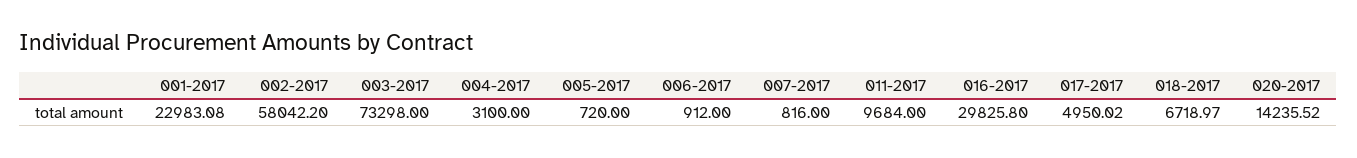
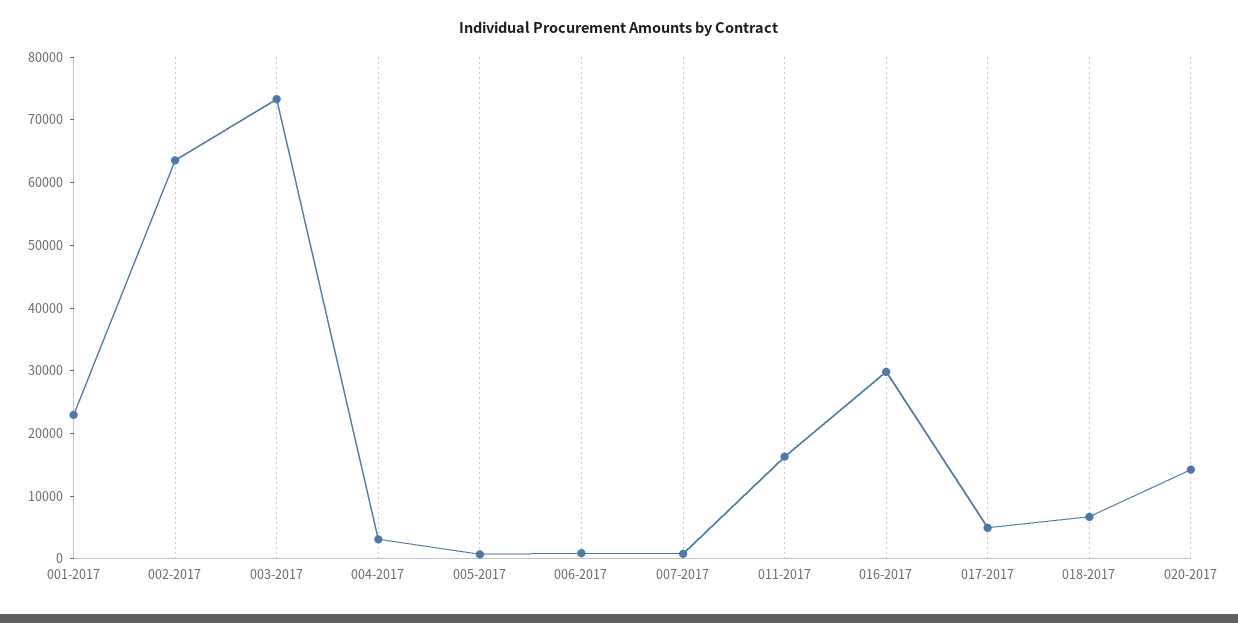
  {
    "001-2017": 22983.08,
-   "002-2017": 58042.2,
+   "002-2017": 64000,
    "003-2017": 73298,
    "004-2017": 3100,
    "005-2017": 720,
    "006-2017": 912,
    "007-2017": 816,
-   "011-2017": 9684,
+   "011-2017": 16000,
    "016-2017": 29825.8,
    "017-2017": 4950.02,
    "018-2017": 6718.97,
    "020-2017": 14235.52
  }

